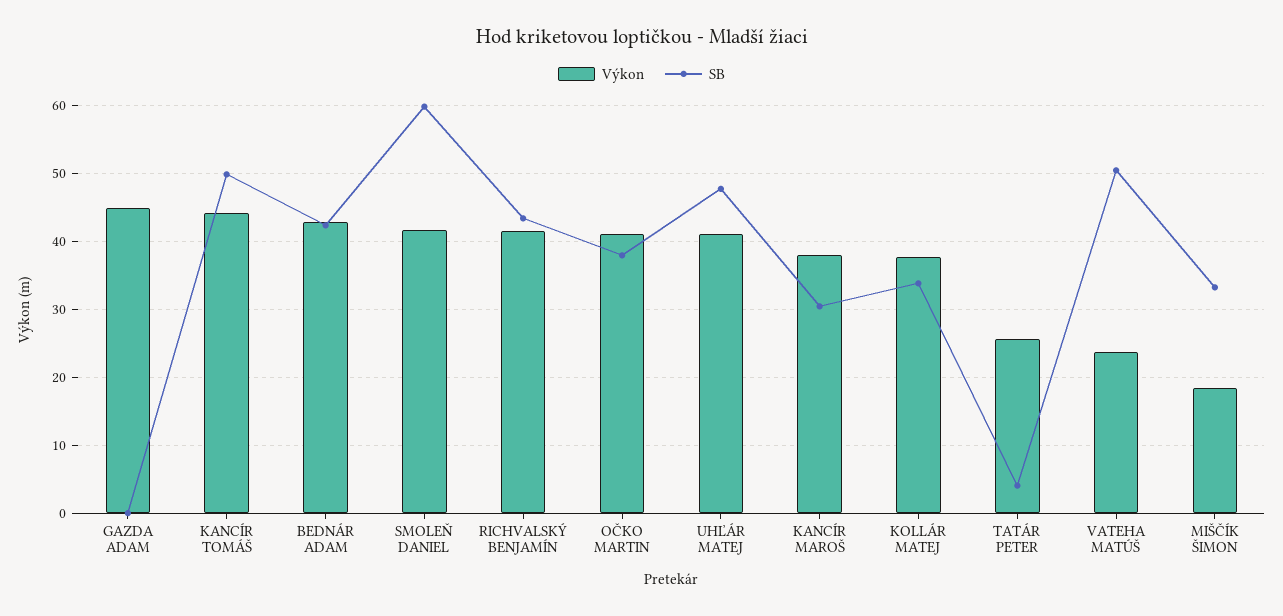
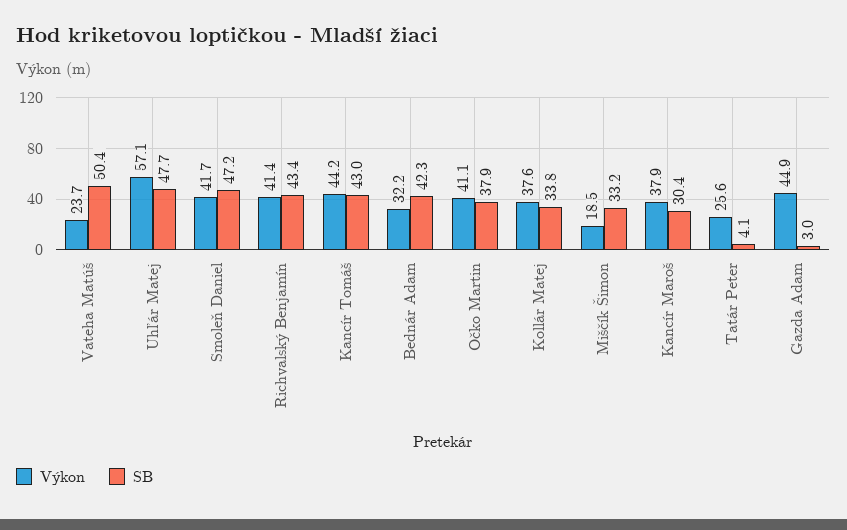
  {
    "Výkon": {
      "GAZDA ADAM": 44.9,
      "KANCÍR TOMÁŠ": 44.2,
-     "BEDNÁR ADAM": 43,
+     "BEDNÁR ADAM": 32.2,
      "SMOLEŇ DANIEL": 41.7,
      "RICHVALSKÝ BENJAMÍN": 41.4,
      "OČKO MARTIN": 41.1,
-     "UHĽÁR MATEJ": 41,
+     "UHĽÁR MATEJ": 57.1,
      "KANCÍR MAROŠ": 37.9,
      "KOLLÁR MATEJ": 37.6,
      "TATÁR PETER": 25.6,
      "VATEHA MATÚŠ": 23.7,
      "MIŠČÍK ŠIMON": 18.5
    },
    "SB": {
-     "GAZDA ADAM": 0,
+     "GAZDA ADAM": 3,
-     "KANCÍR TOMÁŠ": 50,
+     "KANCÍR TOMÁŠ": 43,
      "BEDNÁR ADAM": 42.3,
-     "SMOLEŇ DANIEL": 60,
+     "SMOLEŇ DANIEL": 47.2,
      "RICHVALSKÝ BENJAMÍN": 43.4,
      "OČKO MARTIN": 37.9,
      "UHĽÁR MATEJ": 47.7,
      "KANCÍR MAROŠ": 30.4,
      "KOLLÁR MATEJ": 33.8,
      "TATÁR PETER": 4.1,
      "VATEHA MATÚŠ": 50.4,
      "MIŠČÍK ŠIMON": 33.2
    }
  }

